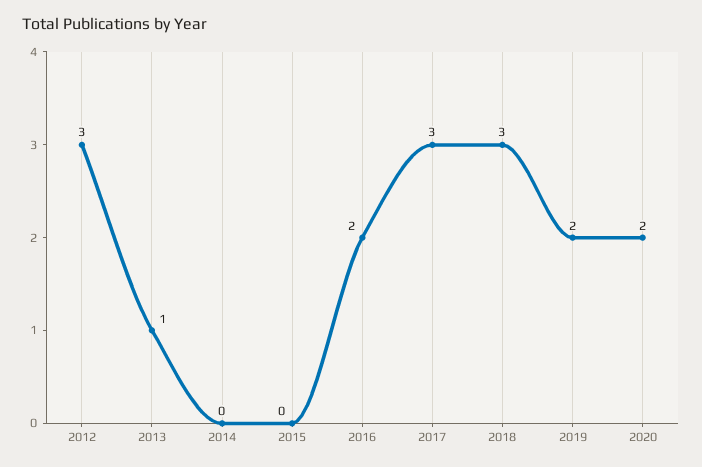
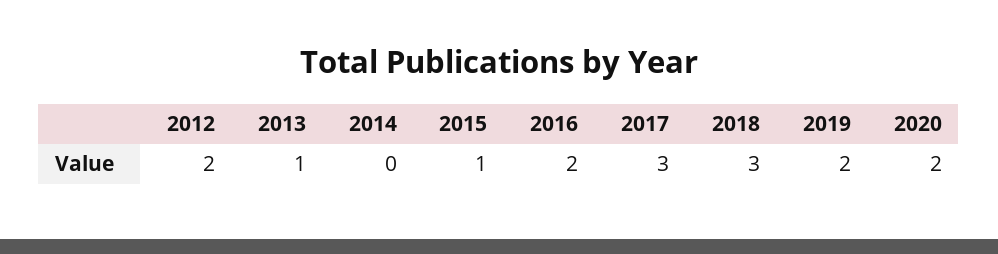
  {
-   "2012": 3,
+   "2012": 2,
    "2013": 1,
    "2014": 0,
-   "2015": 0,
+   "2015": 1,
    "2016": 2,
    "2017": 3,
    "2018": 3,
    "2019": 2,
    "2020": 2
  }

